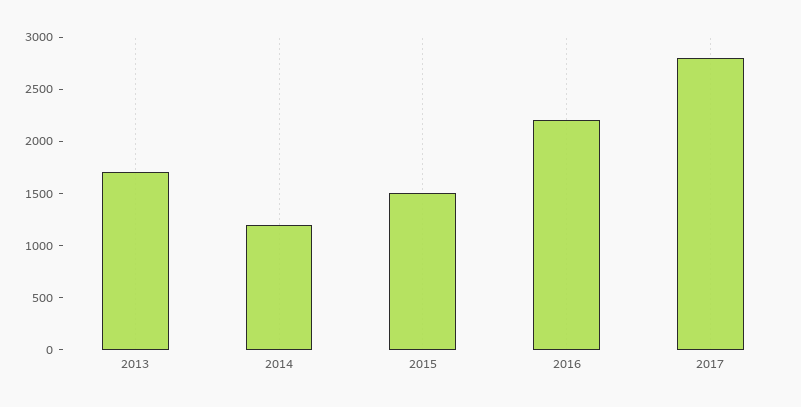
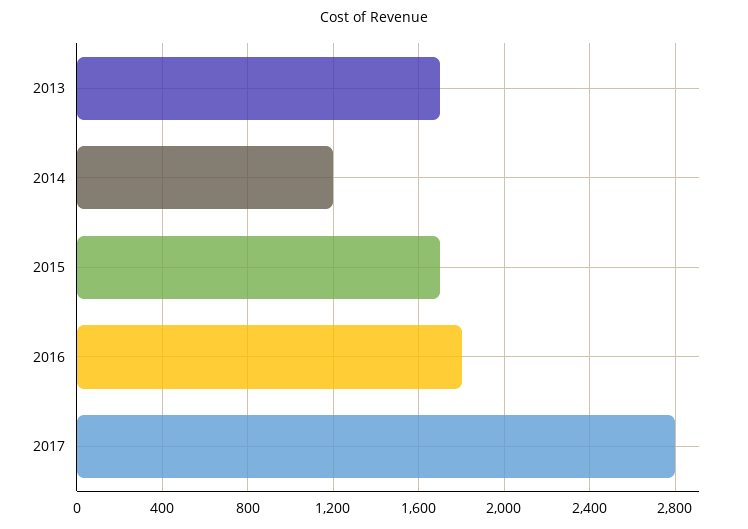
  {
    "2013": 1700,
    "2014": 1200,
-   "2015": 1500,
+   "2015": 1700,
-   "2016": 2200,
+   "2016": 1800,
    "2017": 2800
  }

